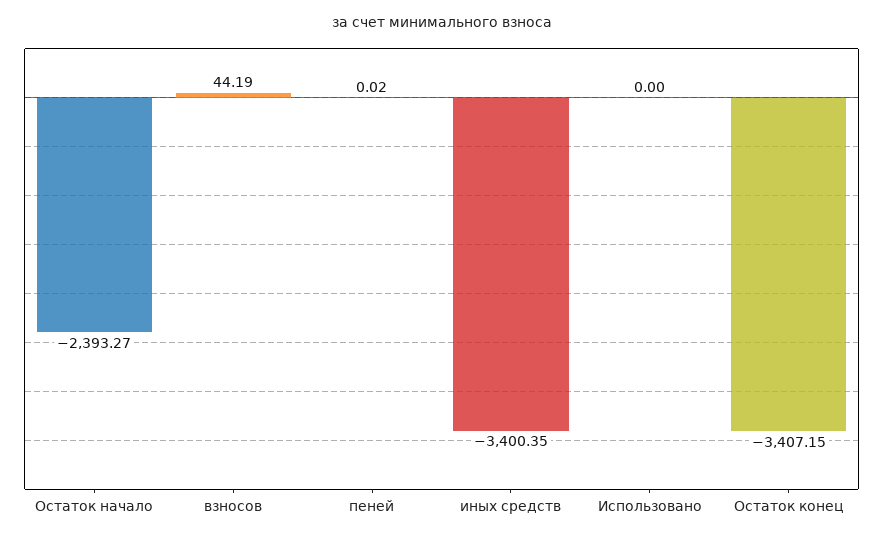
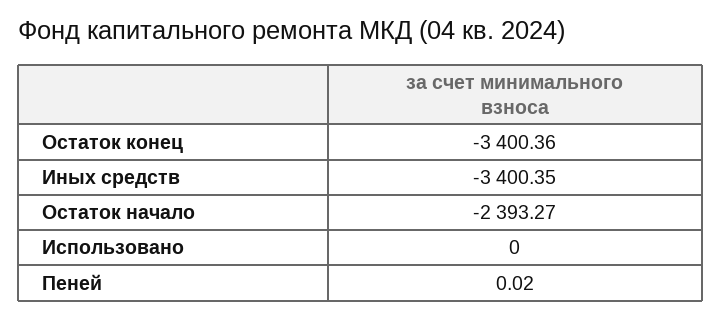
  {
    "Остаток начало": -2393.27,
-   "взносов": 44.19,
    "пеней": 0.02,
    "иных средств": -3400.35,
    "Использовано": 0,
-   "Остаток конец": -3407.15
+   "Остаток конец": -3400.36
  }

